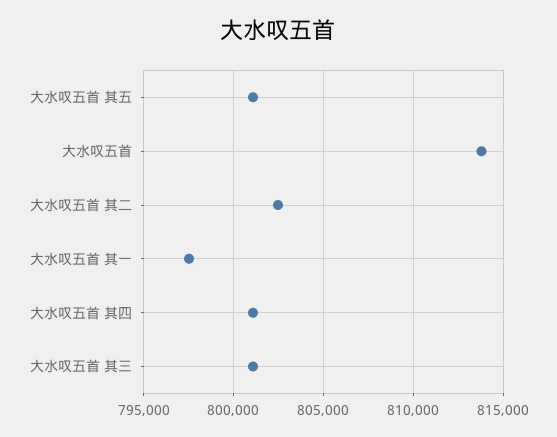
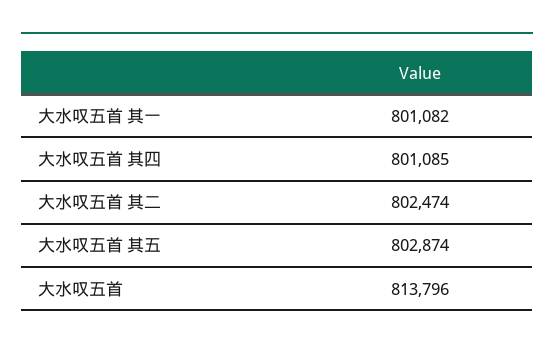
  {
-   "大水叹五首 其五": 801000,
+   "大水叹五首 其五": 802874,
    "大水叹五首": 813796,
    "大水叹五首 其二": 802474,
-   "大水叹五首 其一": 797500,
+   "大水叹五首 其一": 801082,
-   "大水叹五首 其四": 801085,
+   "大水叹五首 其四": 801085
-   "大水叹五首 其三": 801000
  }

